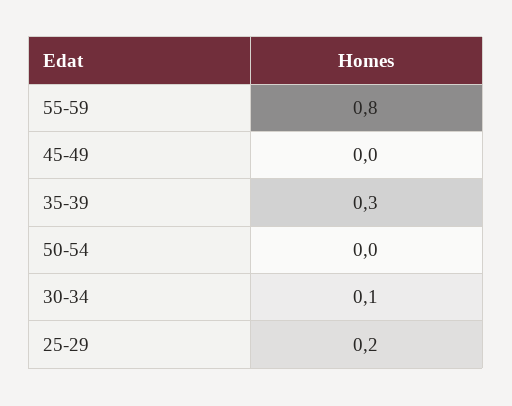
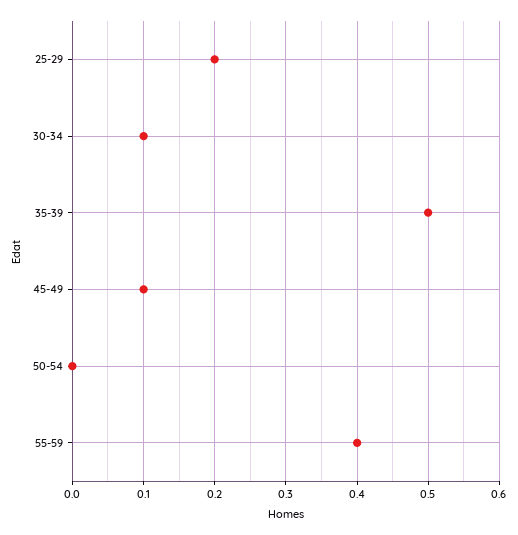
  {
-   "55-59": 0.8,
+   "55-59": 0.4,
-   "45-49": 0,
+   "45-49": 0.1,
-   "35-39": 0.3,
+   "35-39": 0.5,
    "50-54": 0,
    "30-34": 0.1,
    "25-29": 0.2
  }

